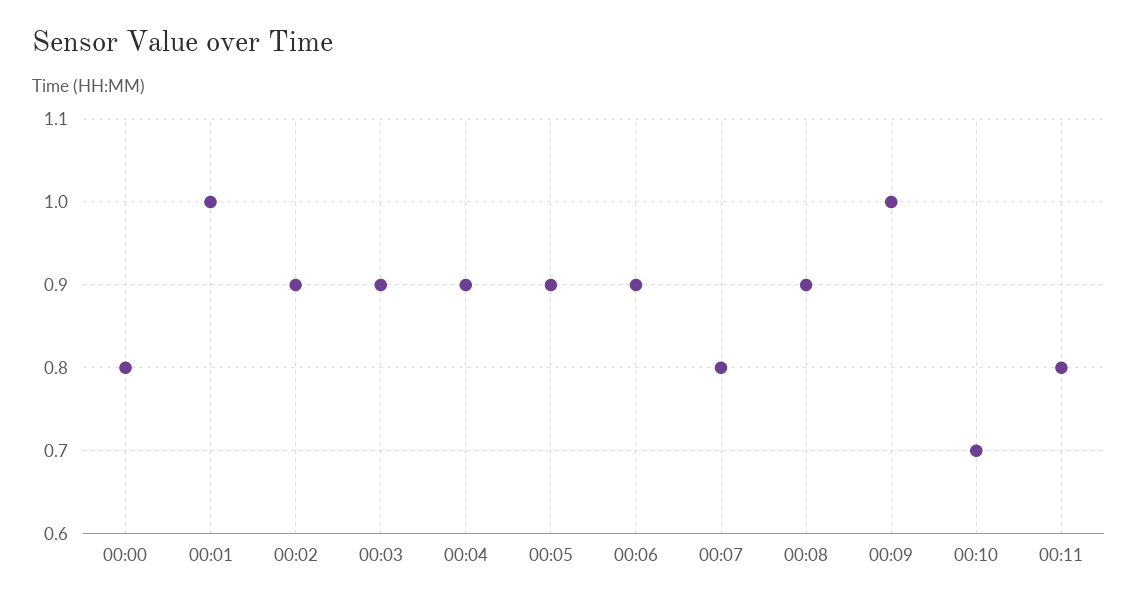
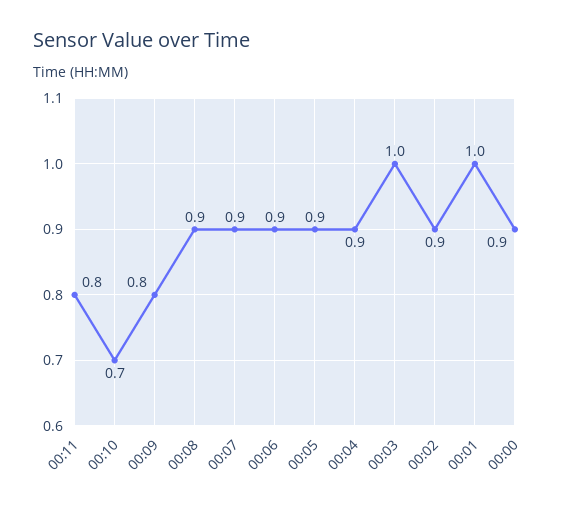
  {
-   "00:00": 0.8,
+   "00:00": 0.9,
    "00:01": 1,
    "00:02": 0.9,
-   "00:03": 0.9,
+   "00:03": 1,
    "00:04": 0.9,
    "00:05": 0.9,
    "00:06": 0.9,
-   "00:07": 0.8,
+   "00:07": 0.9,
    "00:08": 0.9,
-   "00:09": 1,
+   "00:09": 0.8,
    "00:10": 0.7,
    "00:11": 0.8
  }

